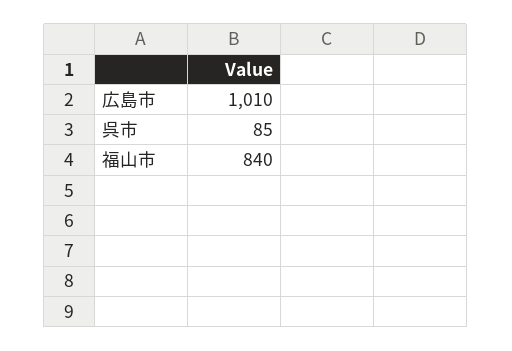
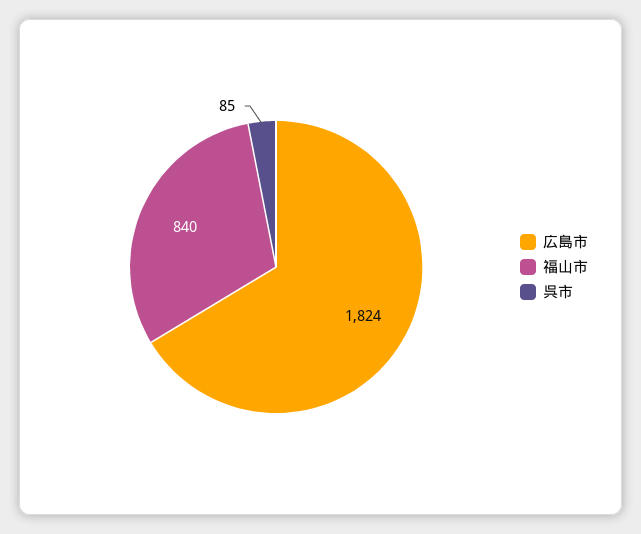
  {
-   "広島市": 1010,
+   "広島市": 1824,
    "呉市": 85,
    "福山市": 840
  }

